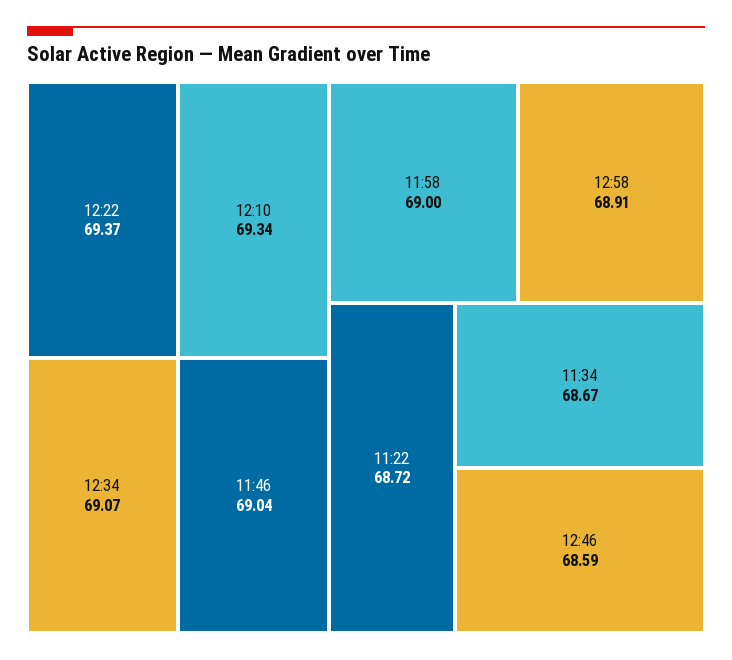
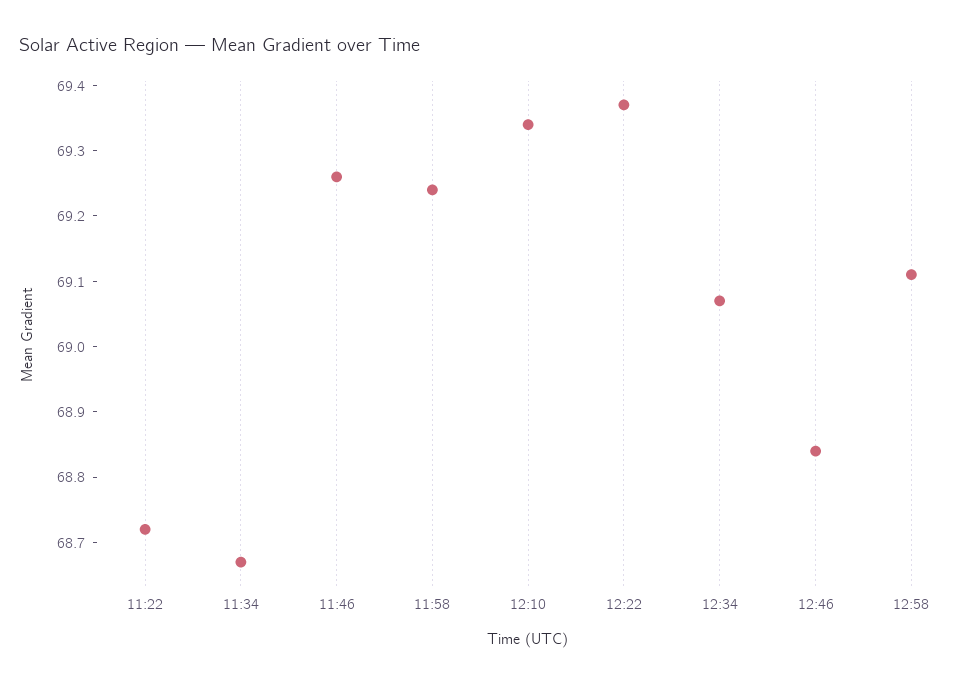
  {
    "12:22": 69.37,
    "12:10": 69.34,
    "12:34": 69.07,
-   "11:46": 69.04,
+   "11:46": 69.25,
-   "11:58": 69,
+   "11:58": 69.25,
-   "12:58": 68.91,
+   "12:58": 69.1,
    "11:22": 68.72,
    "11:34": 68.67,
-   "12:46": 68.59
+   "12:46": 68.85
  }

